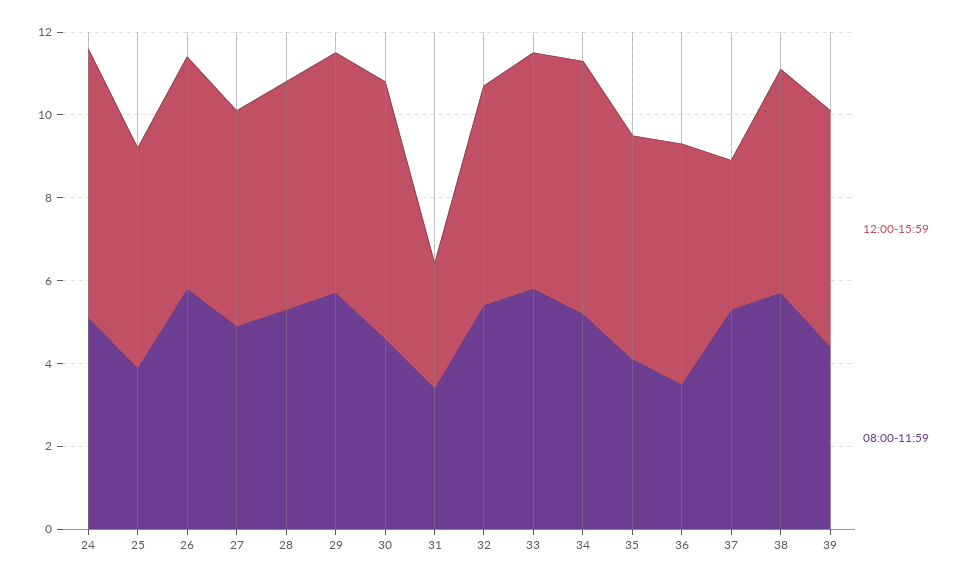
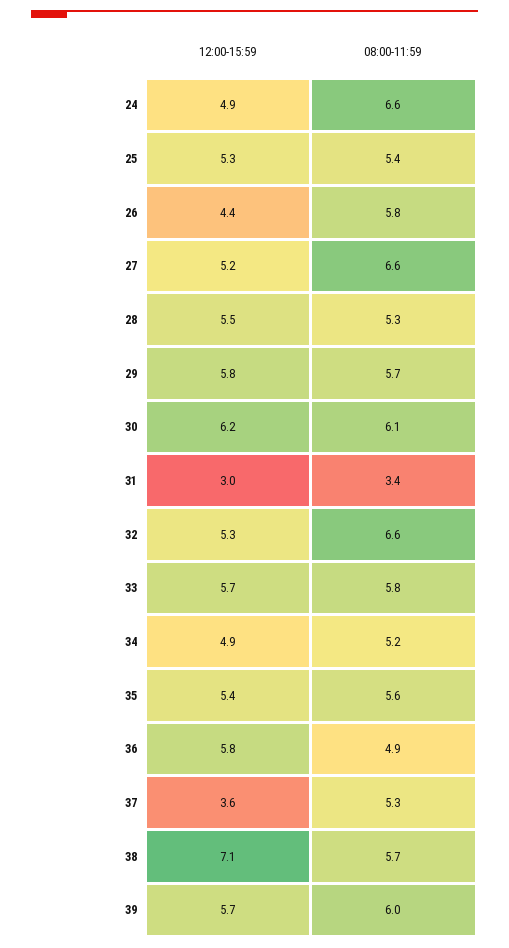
  {
    "12:00-15:59": {
-     "24": 6.5,
+     "24": 4.9,
      "25": 5.3,
-     "26": 5.5,
+     "26": 4.4,
      "27": 5.2,
      "28": 5.5,
      "29": 5.8,
      "30": 6.2,
      "31": 3,
      "32": 5.3,
      "33": 5.7,
-     "34": 6,
+     "34": 4.9,
      "35": 5.4,
      "36": 5.8,
      "37": 3.6,
-     "38": 5.5,
+     "38": 7.1,
      "39": 5.7
    },
    "08:00-11:59": {
-     "24": 5,
+     "24": 6.6,
-     "25": 4,
+     "25": 5.4,
      "26": 5.8,
-     "27": 5,
+     "27": 6.6,
      "28": 5.3,
      "29": 5.7,
-     "30": 4.5,
+     "30": 6.1,
      "31": 3.4,
-     "32": 5.5,
+     "32": 6.6,
      "33": 5.8,
      "34": 5.2,
-     "35": 4,
+     "35": 5.6,
-     "36": 3.5,
+     "36": 4.9,
      "37": 5.3,
      "38": 5.7,
-     "39": 4.5
+     "39": 6
    }
  }

